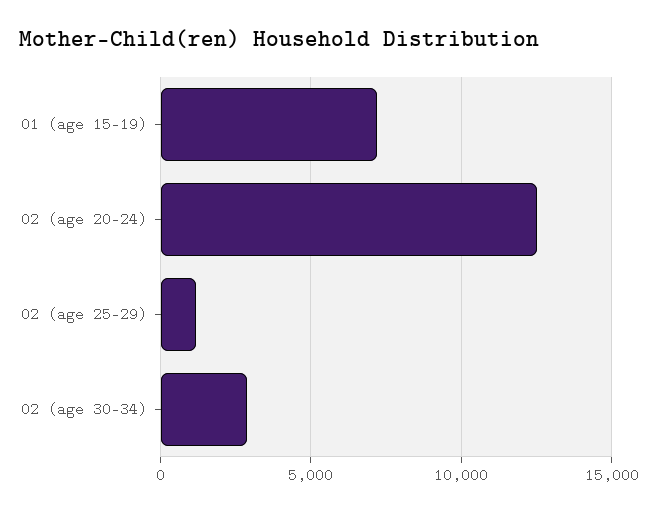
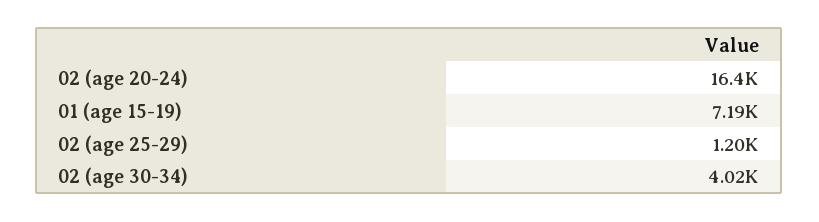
  {
    "01 (age 15-19)": 7190,
-   "02 (age 20-24)": 12500,
+   "02 (age 20-24)": 16400,
    "02 (age 25-29)": 1200,
-   "02 (age 30-34)": 3000
+   "02 (age 30-34)": 4020
  }

